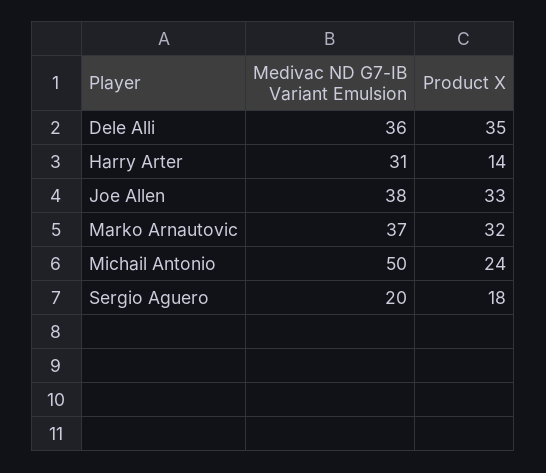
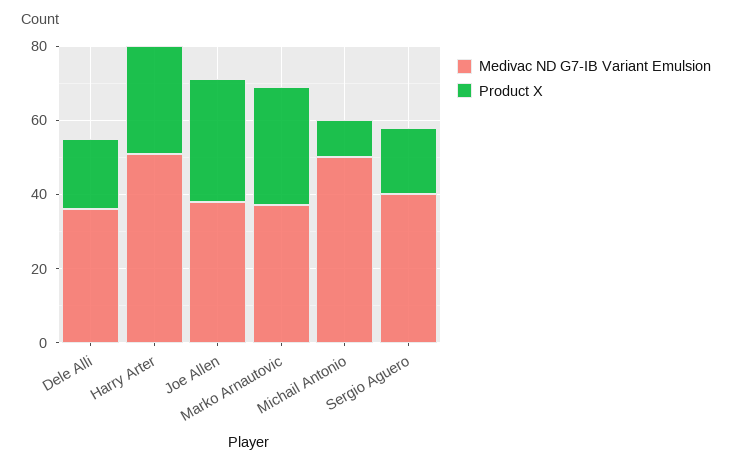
  {
    "Medivac ND G7-IB Variant Emulsion": {
      "Dele Alli": 36,
-     "Harry Arter": 31,
+     "Harry Arter": 50,
      "Joe Allen": 38,
      "Marko Arnautovic": 37,
      "Michail Antonio": 50,
-     "Sergio Aguero": 20
+     "Sergio Aguero": 40
    },
    "Product X": {
-     "Dele Alli": 35,
+     "Dele Alli": 20,
-     "Harry Arter": 14,
+     "Harry Arter": 30,
      "Joe Allen": 33,
      "Marko Arnautovic": 32,
-     "Michail Antonio": 24,
+     "Michail Antonio": 10,
      "Sergio Aguero": 18
    }
  }

